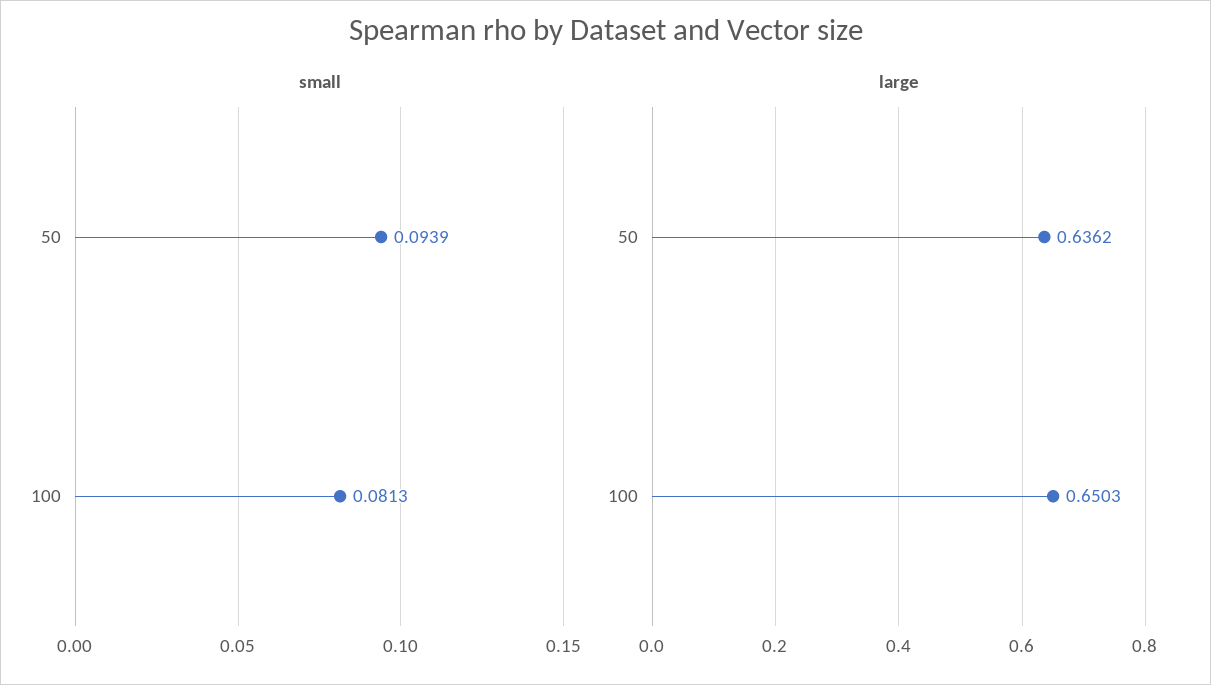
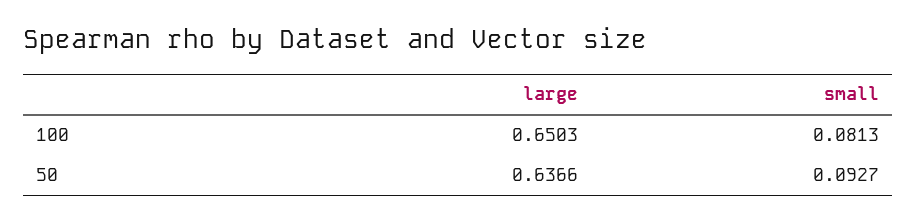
  {
    "small": {
-     "50": 0.0939,
+     "50": 0.0927,
      "100": 0.0813
    },
    "large": {
-     "50": 0.6362,
+     "50": 0.6366,
      "100": 0.6503
    }
  }

